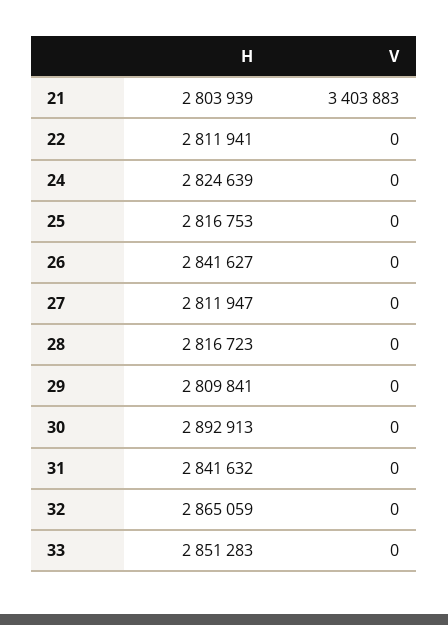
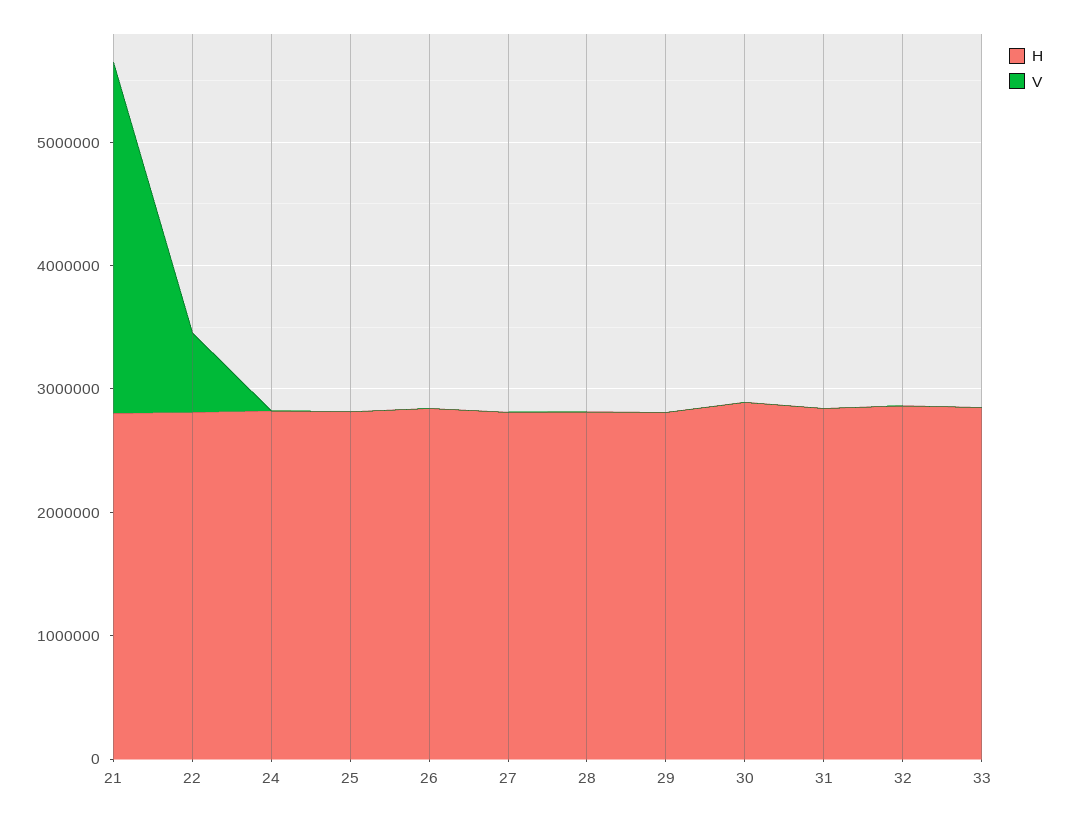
  {
    "H": {
      "21": 2803939,
      "22": 2811941,
      "24": 2824639,
      "25": 2816753,
      "26": 2841627,
      "27": 2811947,
      "28": 2816723,
      "29": 2809841,
      "30": 2892913,
      "31": 2841632,
      "32": 2865059,
      "33": 2851283
    },
    "V": {
-     "21": 3403883,
+     "21": 2800000,
-     "22": 0,
+     "22": 600000,
      "24": 0,
      "25": 0,
      "26": 0,
      "27": 0,
      "28": 0,
      "29": 0,
      "30": 0,
      "31": 0,
      "32": 0,
      "33": 0
    }
  }

